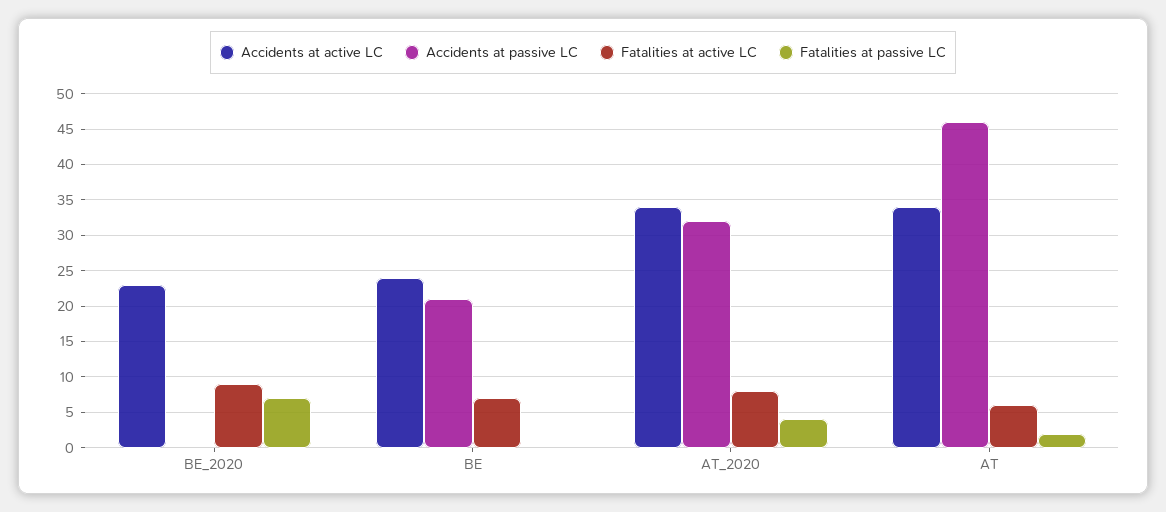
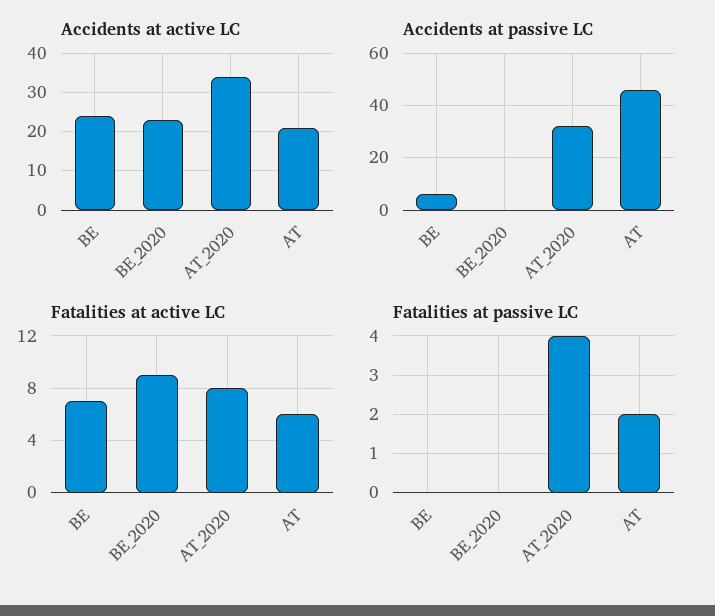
  {
    "Accidents at active LC": {
      "BE_2020": 23,
      "BE": 24,
      "AT_2020": 34,
-     "AT": 34
+     "AT": 20
    },
    "Accidents at passive LC": {
      "BE_2020": 0,
-     "BE": 21,
+     "BE": 5,
      "AT_2020": 32,
      "AT": 46
    },
    "Fatalities at active LC": {
      "BE_2020": 9,
      "BE": 7,
      "AT_2020": 8,
      "AT": 6
    },
    "Fatalities at passive LC": {
-     "BE_2020": 7,
+     "BE_2020": 0,
      "BE": 0,
      "AT_2020": 4,
      "AT": 2
    }
  }

